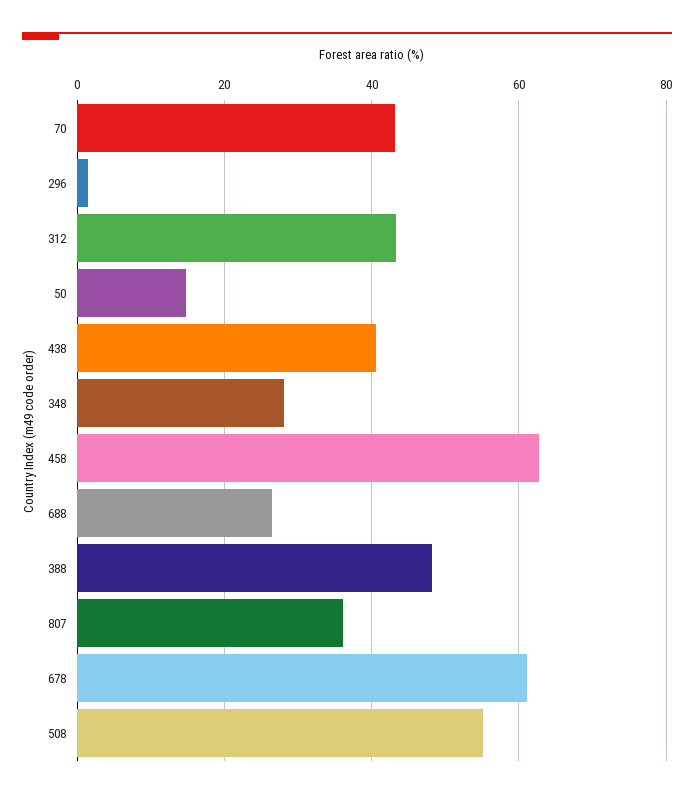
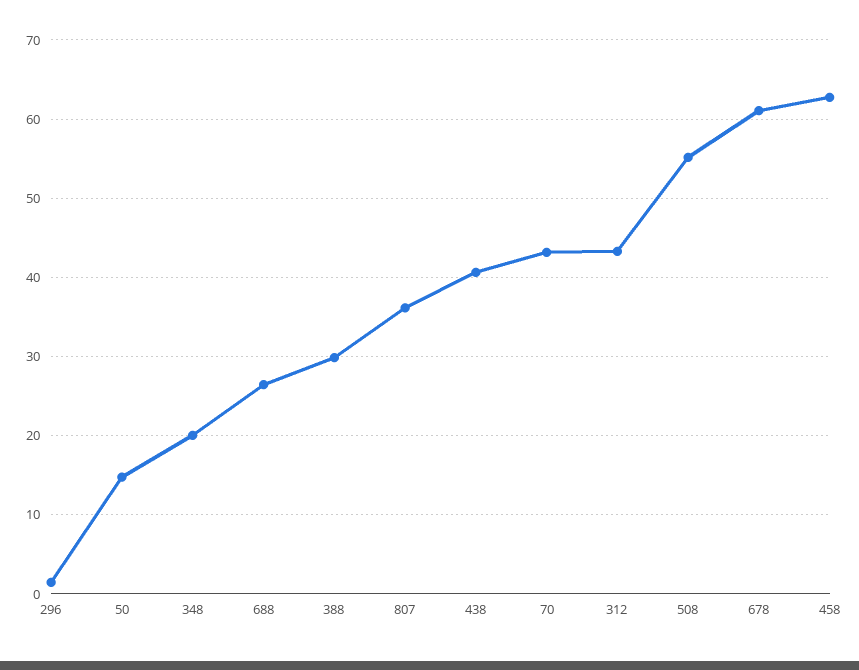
  {
    "70": 43,
    "296": 1,
    "312": 43,
    "50": 15,
    "438": 41,
-   "348": 28,
+   "348": 20,
    "458": 63,
    "688": 26,
-   "388": 48,
+   "388": 30,
    "807": 36,
    "678": 61,
    "508": 55
  }

